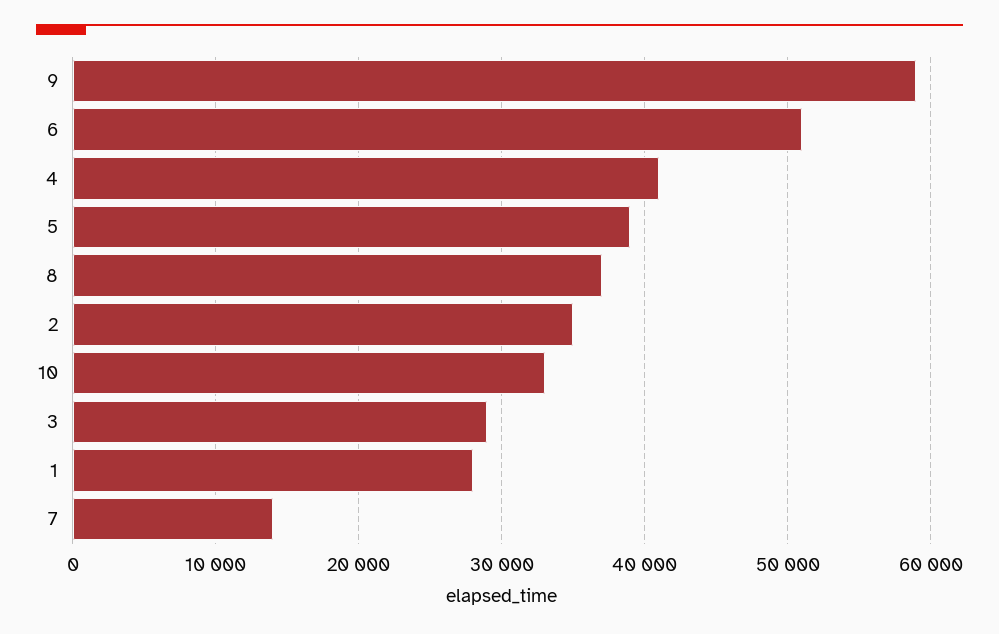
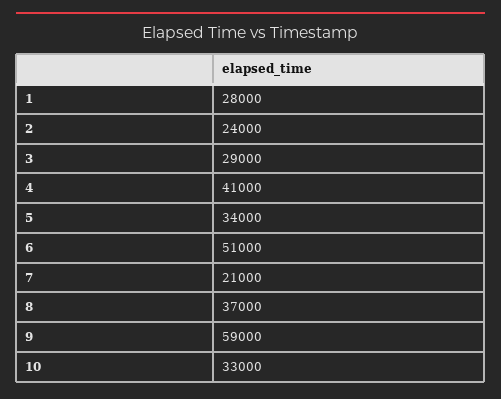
  {
    "9": 59000,
    "6": 51000,
    "4": 41000,
-   "5": 39000,
+   "5": 34000,
    "8": 37000,
-   "2": 35000,
+   "2": 24000,
    "10": 33000,
    "3": 29000,
    "1": 28000,
-   "7": 14000
+   "7": 21000
  }

